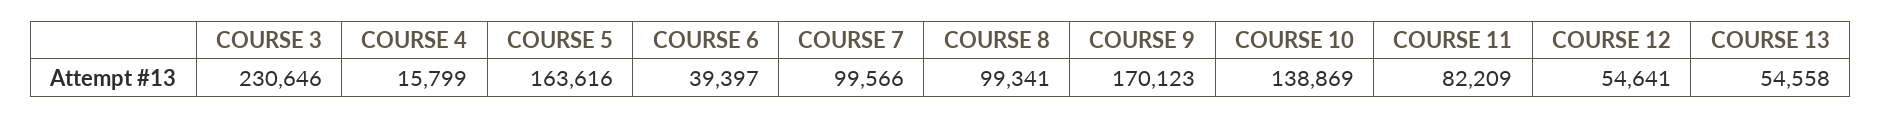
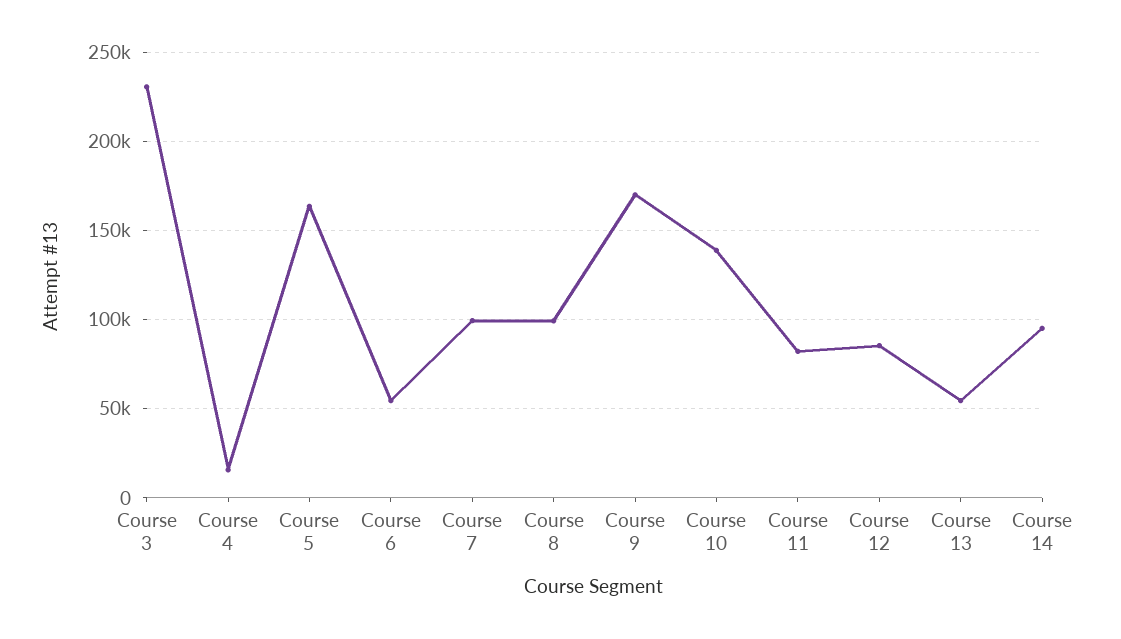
  {
    "COURSE 3": 230646,
    "COURSE 4": 15799,
    "COURSE 5": 163616,
-   "COURSE 6": 39397,
+   "COURSE 6": 55000,
    "COURSE 7": 99566,
    "COURSE 8": 99341,
    "COURSE 9": 170123,
    "COURSE 10": 138869,
    "COURSE 11": 82209,
-   "COURSE 12": 54641,
+   "COURSE 12": 85000,
-   "COURSE 13": 54558
+   "COURSE 13": 54558,
+   "Course 14": 95000
  }

